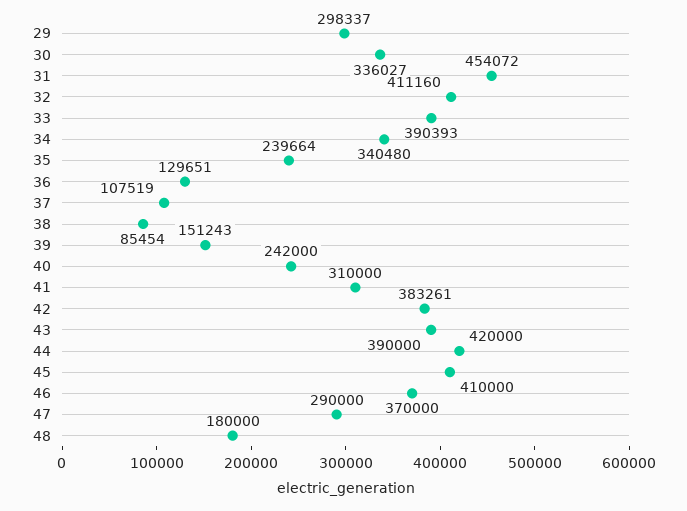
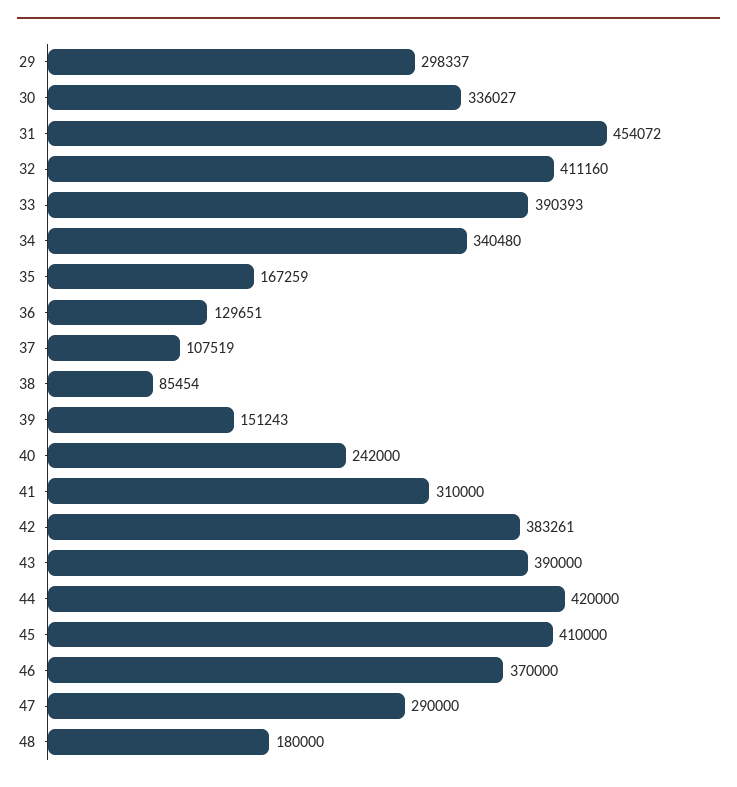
  {
    "29": 298337,
    "30": 336027,
    "31": 454072,
    "32": 411160,
    "33": 390393,
    "34": 340480,
-   "35": 239664,
+   "35": 167259,
    "36": 129651,
    "37": 107519,
    "38": 85454,
    "39": 151243,
    "40": 242000,
    "41": 310000,
    "42": 383261,
    "43": 390000,
    "44": 420000,
    "45": 410000,
    "46": 370000,
    "47": 290000,
    "48": 180000
  }

